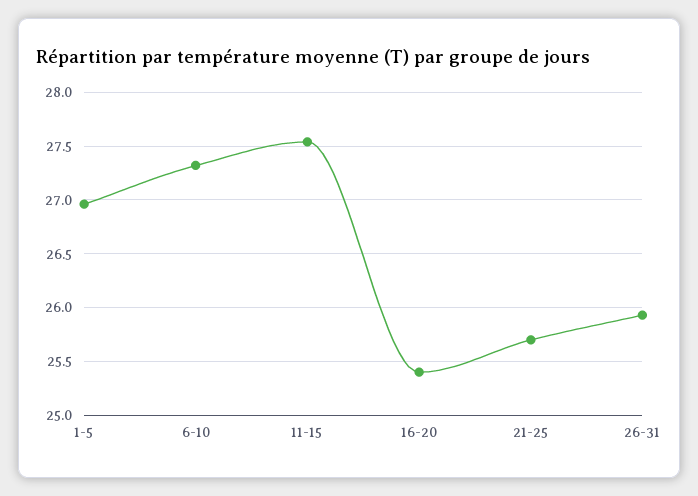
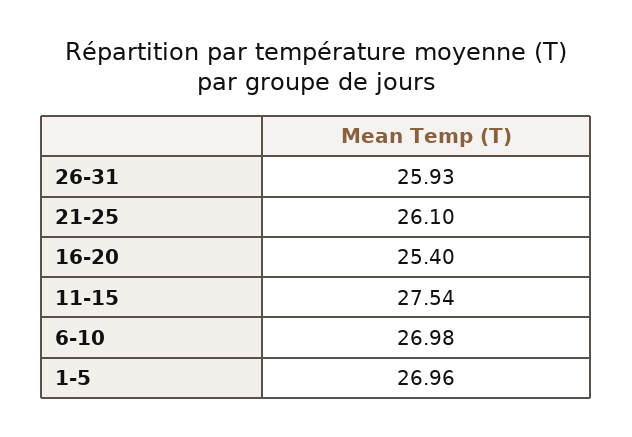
  {
    "1-5": 26.96,
-   "6-10": 27.3,
+   "6-10": 26.98,
    "11-15": 27.54,
    "16-20": 25.4,
-   "21-25": 25.7,
+   "21-25": 26.1,
    "26-31": 25.93
  }

